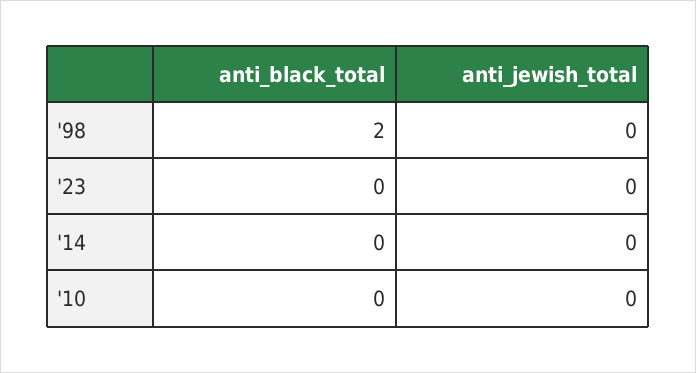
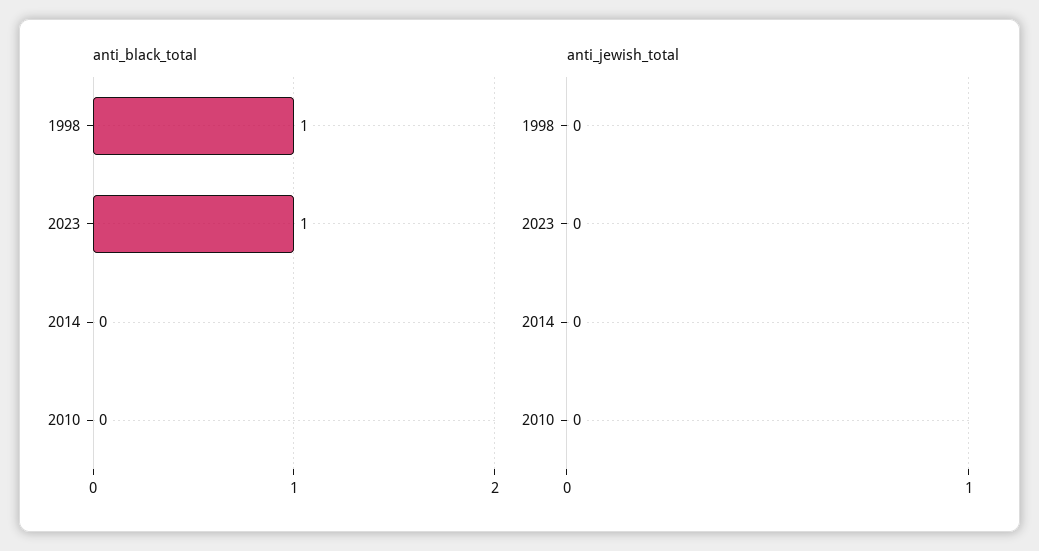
  {
    "anti_black_total": {
-     "'98": 2,
+     "'98": 1,
-     "'23": 0,
+     "'23": 1,
      "'14": 0,
      "'10": 0
    },
    "anti_jewish_total": {
      "'98": 0,
      "'23": 0,
      "'14": 0,
      "'10": 0
    }
  }

